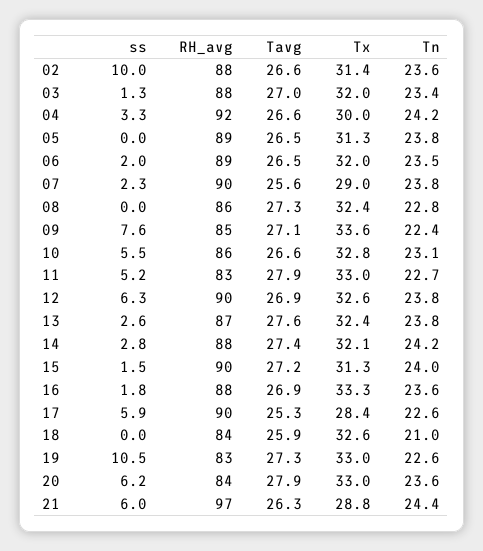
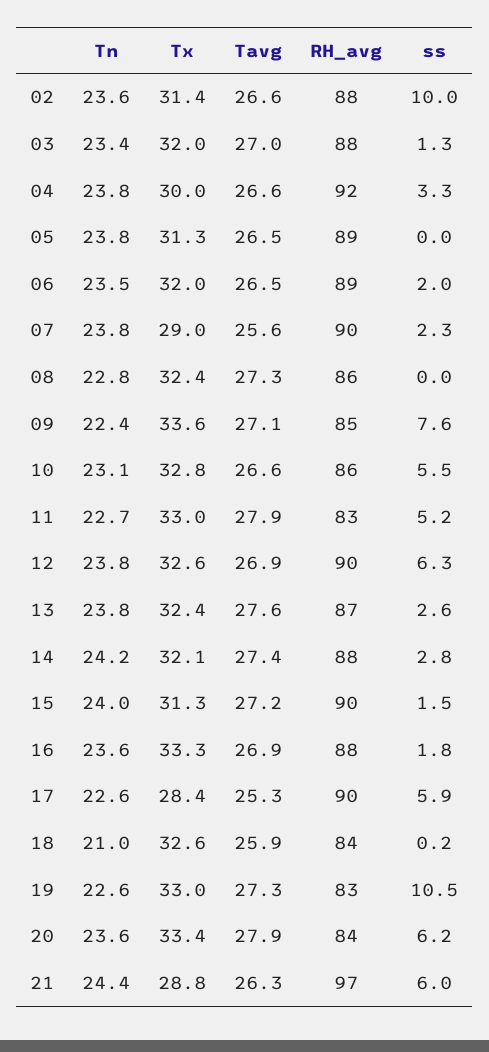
  {
    "ss": {
      "02": 10,
      "03": 1.3,
      "04": 3.3,
      "05": 0,
      "06": 2,
      "07": 2.3,
      "08": 0,
      "09": 7.6,
      "10": 5.5,
      "11": 5.2,
      "12": 6.3,
      "13": 2.6,
      "14": 2.8,
      "15": 1.5,
      "16": 1.8,
      "17": 5.9,
-     "18": 0,
+     "18": 0.2,
      "19": 10.5,
      "20": 6.2,
      "21": 6
    },
    "RH_avg": {
      "02": 88,
      "03": 88,
      "04": 92,
      "05": 89,
      "06": 89,
      "07": 90,
      "08": 86,
      "09": 85,
      "10": 86,
      "11": 83,
      "12": 90,
      "13": 87,
      "14": 88,
      "15": 90,
      "16": 88,
      "17": 90,
      "18": 84,
      "19": 83,
      "20": 84,
      "21": 97
    },
    "Tavg": {
      "02": 26.6,
      "03": 27,
      "04": 26.6,
      "05": 26.5,
      "06": 26.5,
      "07": 25.6,
      "08": 27.3,
      "09": 27.1,
      "10": 26.6,
      "11": 27.9,
      "12": 26.9,
      "13": 27.6,
      "14": 27.4,
      "15": 27.2,
      "16": 26.9,
      "17": 25.3,
      "18": 25.9,
      "19": 27.3,
      "20": 27.9,
      "21": 26.3
    },
    "Tx": {
      "02": 31.4,
      "03": 32,
      "04": 30,
      "05": 31.3,
      "06": 32,
      "07": 29,
      "08": 32.4,
      "09": 33.6,
      "10": 32.8,
      "11": 33,
      "12": 32.6,
      "13": 32.4,
      "14": 32.1,
      "15": 31.3,
      "16": 33.3,
      "17": 28.4,
      "18": 32.6,
      "19": 33,
-     "20": 33,
+     "20": 33.4,
      "21": 28.8
    },
    "Tn": {
      "02": 23.6,
      "03": 23.4,
-     "04": 24.2,
+     "04": 23.8,
      "05": 23.8,
      "06": 23.5,
      "07": 23.8,
      "08": 22.8,
      "09": 22.4,
      "10": 23.1,
      "11": 22.7,
      "12": 23.8,
      "13": 23.8,
      "14": 24.2,
      "15": 24,
      "16": 23.6,
      "17": 22.6,
      "18": 21,
      "19": 22.6,
      "20": 23.6,
      "21": 24.4
    }
  }

